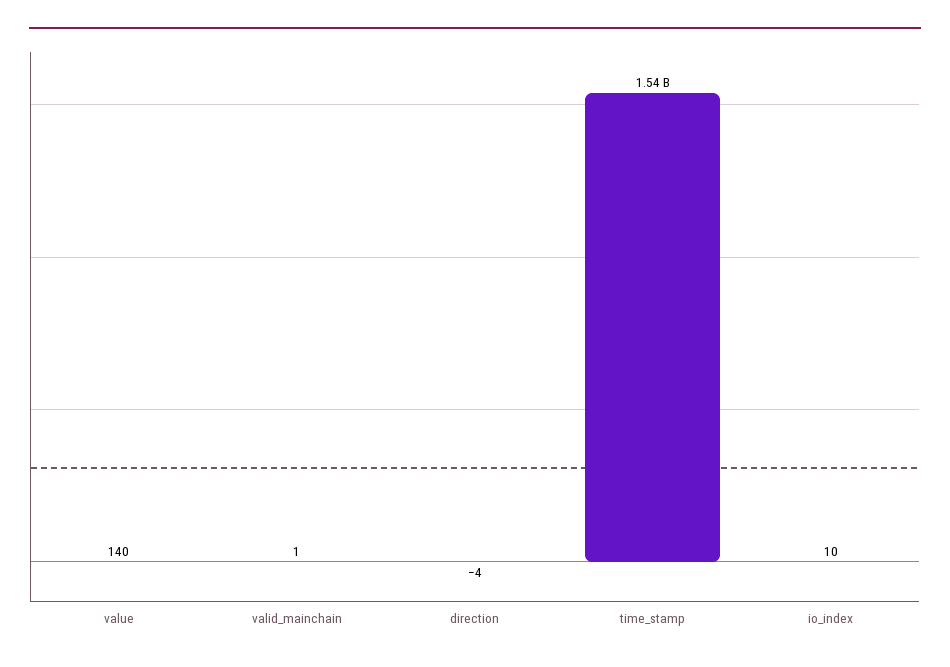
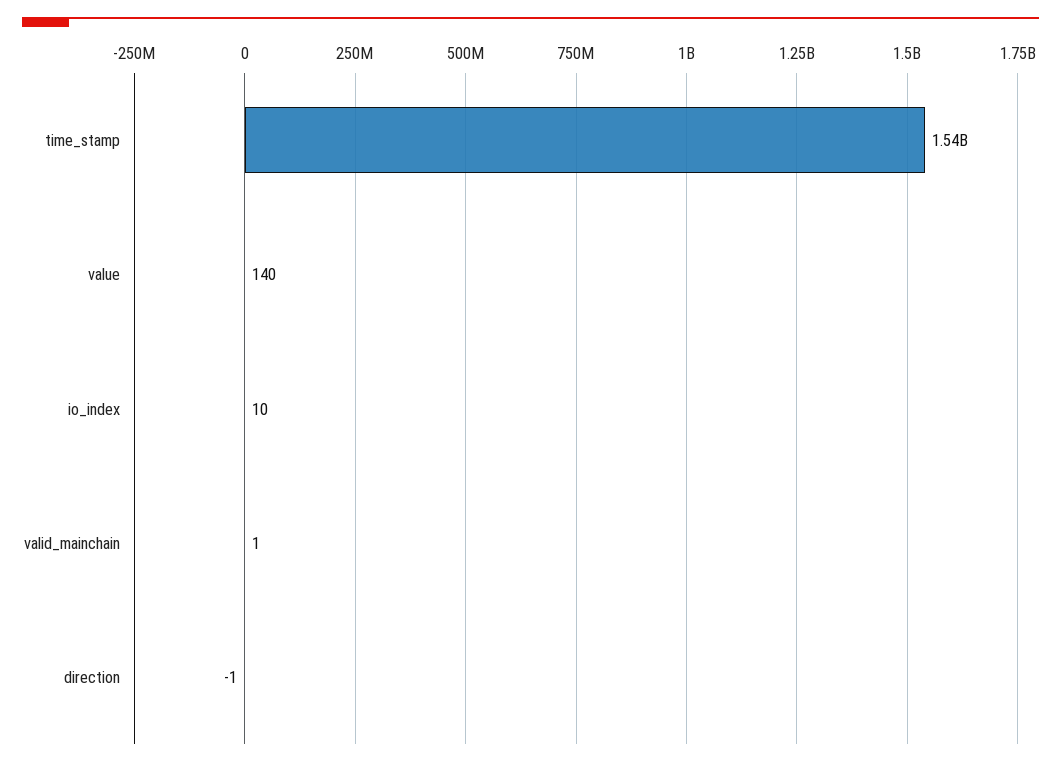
  {
    "value": 140,
    "valid_mainchain": 1,
-   "direction": -4,
+   "direction": -1,
    "time_stamp": 1540000000,
    "io_index": 10
  }

